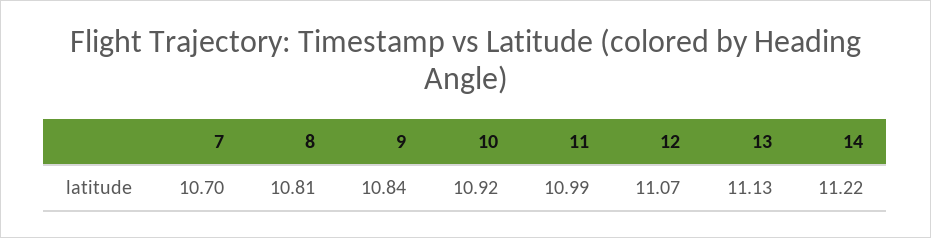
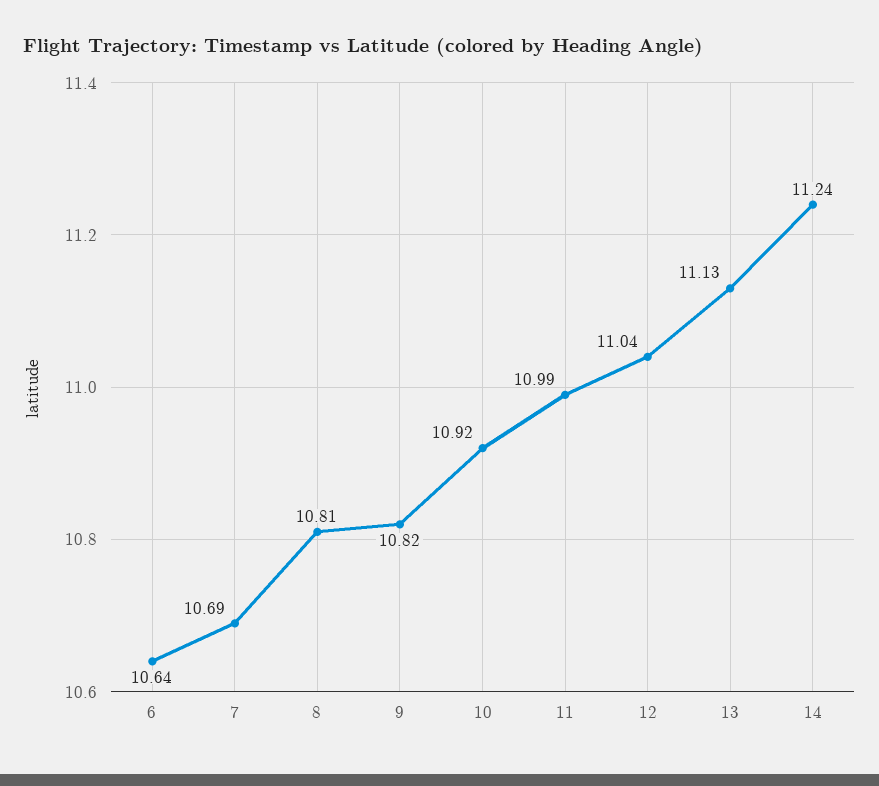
  {
-   "7": 10.7,
+   "7": 10.69,
    "8": 10.81,
-   "9": 10.84,
+   "9": 10.82,
    "10": 10.92,
    "11": 10.99,
-   "12": 11.07,
+   "12": 11.04,
    "13": 11.13,
-   "14": 11.22
+   "14": 11.24,
+   "6": 10.64
  }

